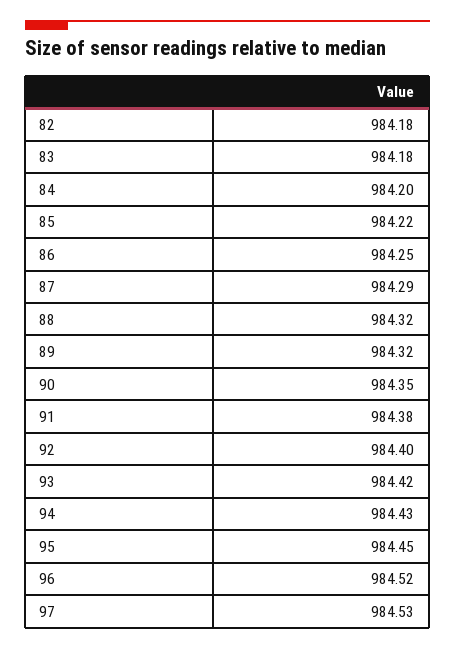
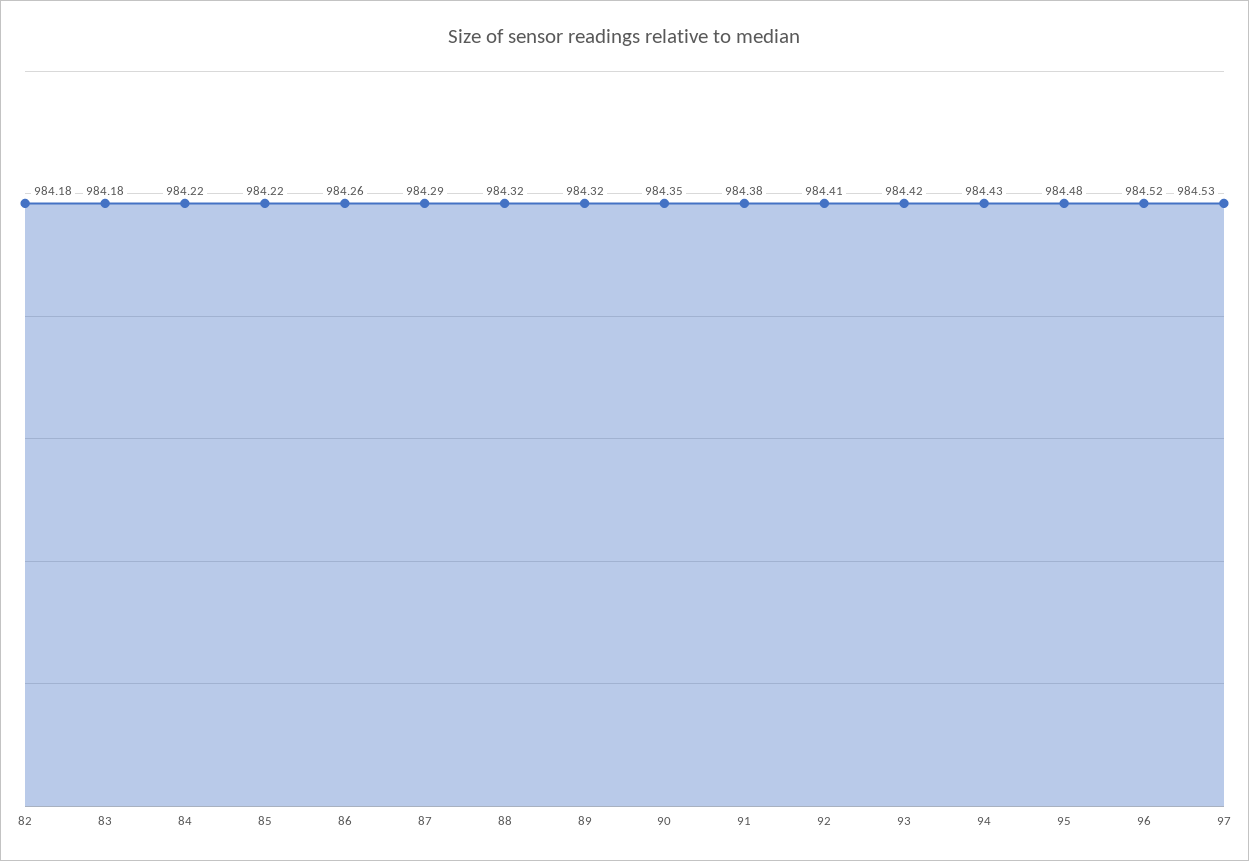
  {
    "82": 984.18,
    "83": 984.18,
-   "84": 984.2,
+   "84": 984.22,
    "85": 984.22,
-   "86": 984.25,
+   "86": 984.26,
    "87": 984.29,
    "88": 984.32,
    "89": 984.32,
    "90": 984.35,
    "91": 984.38,
-   "92": 984.4,
+   "92": 984.41,
    "93": 984.42,
    "94": 984.43,
-   "95": 984.45,
+   "95": 984.48,
    "96": 984.52,
    "97": 984.53
  }

